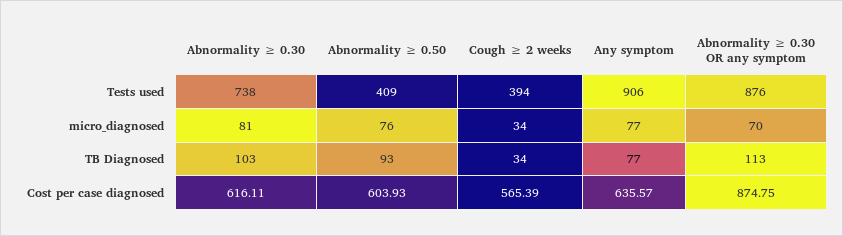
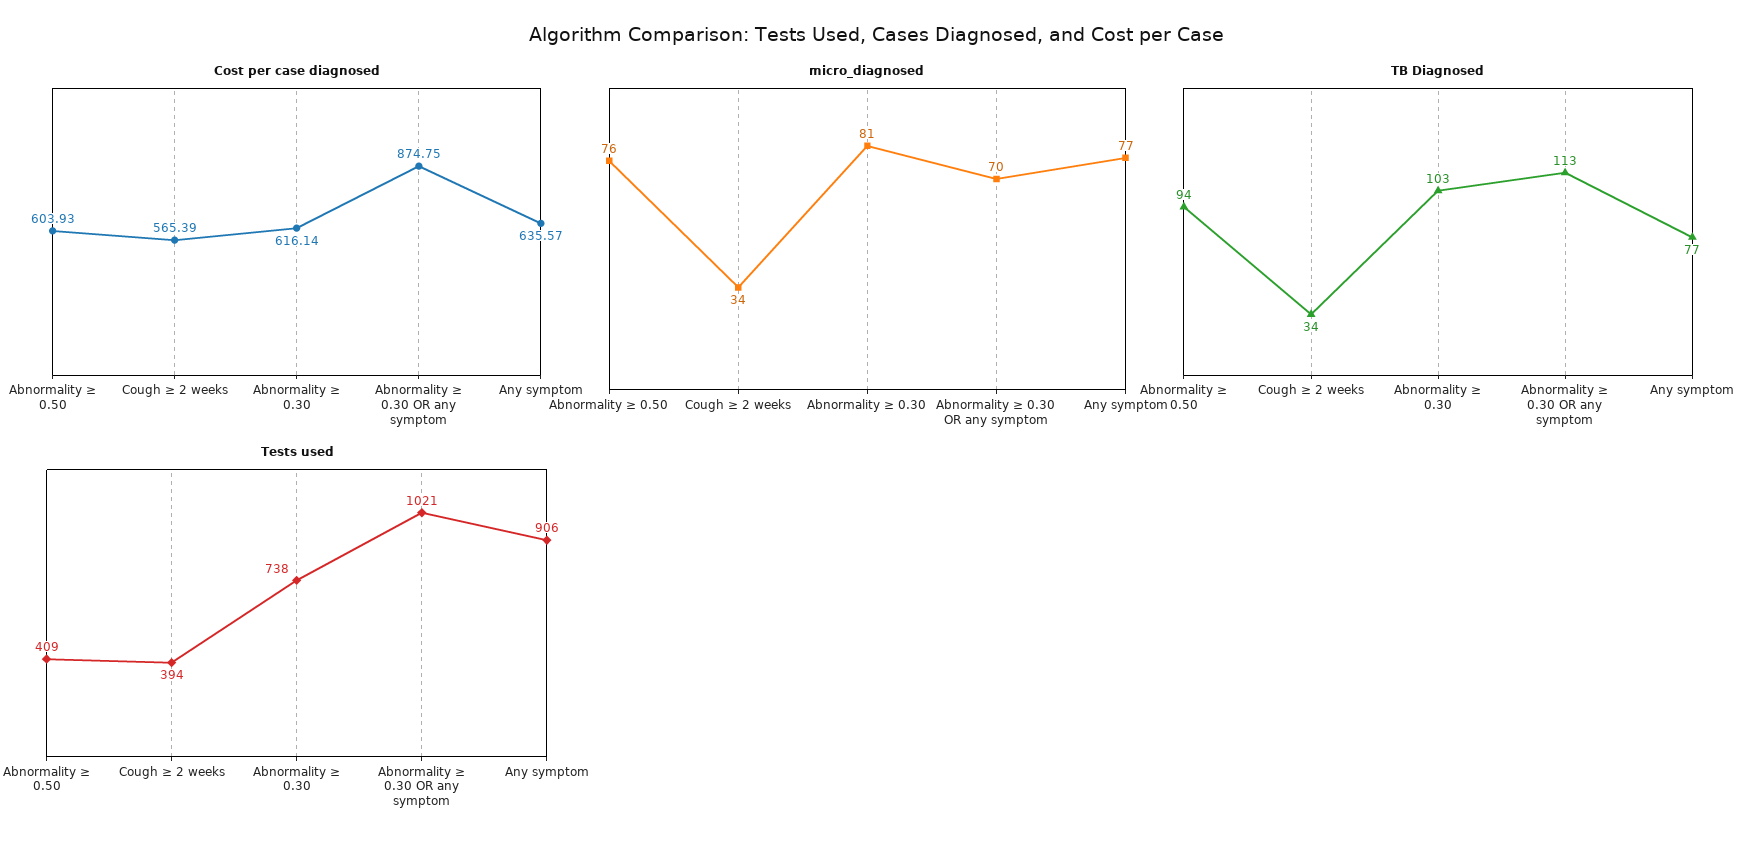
  {
    "Tests used": {
      "Abnormality ≥ 0.30": 738,
      "Abnormality ≥ 0.50": 409,
      "Cough ≥ 2 weeks": 394,
      "Any symptom": 906,
-     "Abnormality ≥ 0.30 OR any symptom": 876
+     "Abnormality ≥ 0.30 OR any symptom": 1021
    },
    "micro_diagnosed": {
      "Abnormality ≥ 0.30": 81,
      "Abnormality ≥ 0.50": 76,
      "Cough ≥ 2 weeks": 34,
      "Any symptom": 77,
      "Abnormality ≥ 0.30 OR any symptom": 70
    },
    "TB Diagnosed": {
      "Abnormality ≥ 0.30": 103,
-     "Abnormality ≥ 0.50": 93,
+     "Abnormality ≥ 0.50": 94,
      "Cough ≥ 2 weeks": 34,
      "Any symptom": 77,
      "Abnormality ≥ 0.30 OR any symptom": 113
    },
    "Cost per case diagnosed": {
-     "Abnormality ≥ 0.30": 616.11,
+     "Abnormality ≥ 0.30": 616.14,
      "Abnormality ≥ 0.50": 603.93,
      "Cough ≥ 2 weeks": 565.39,
      "Any symptom": 635.57,
      "Abnormality ≥ 0.30 OR any symptom": 874.75
    }
  }

